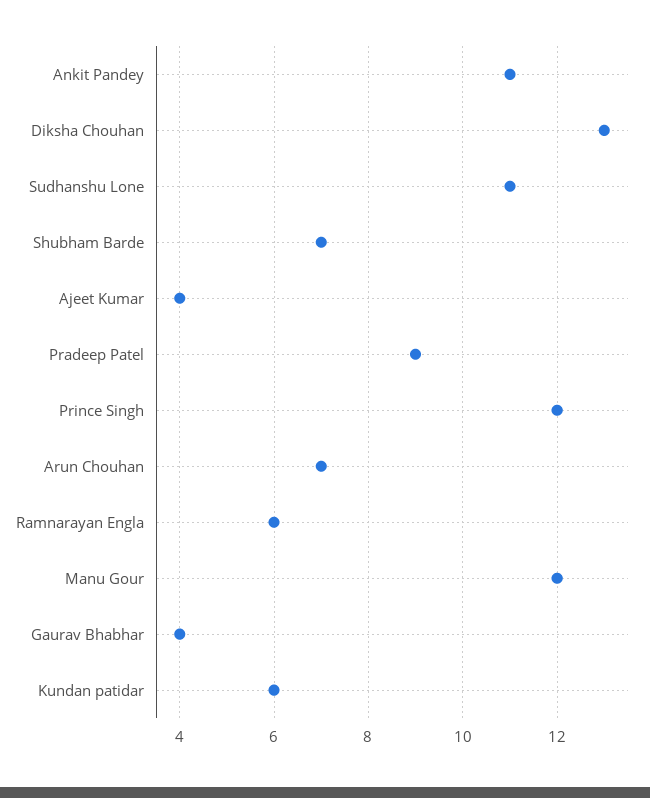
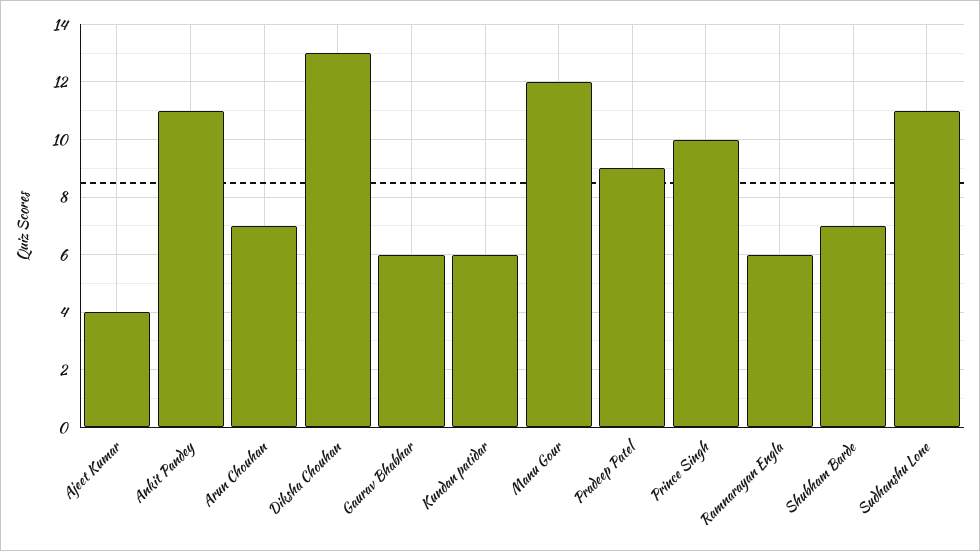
  {
    "Ankit Pandey": 11,
    "Diksha Chouhan": 13,
    "Sudhanshu Lone": 11,
    "Shubham Barde": 7,
    "Ajeet Kumar": 4,
    "Pradeep Patel": 9,
-   "Prince Singh": 12,
+   "Prince Singh": 10,
    "Arun Chouhan": 7,
    "Ramnarayan Engla": 6,
    "Manu Gour": 12,
-   "Gaurav Bhabhar": 4,
+   "Gaurav Bhabhar": 6,
    "Kundan patidar": 6
  }

